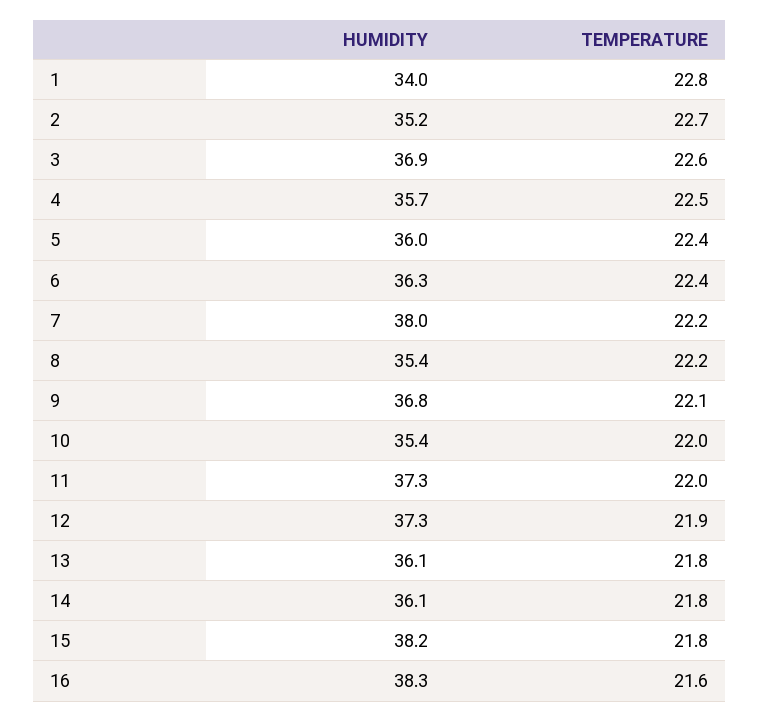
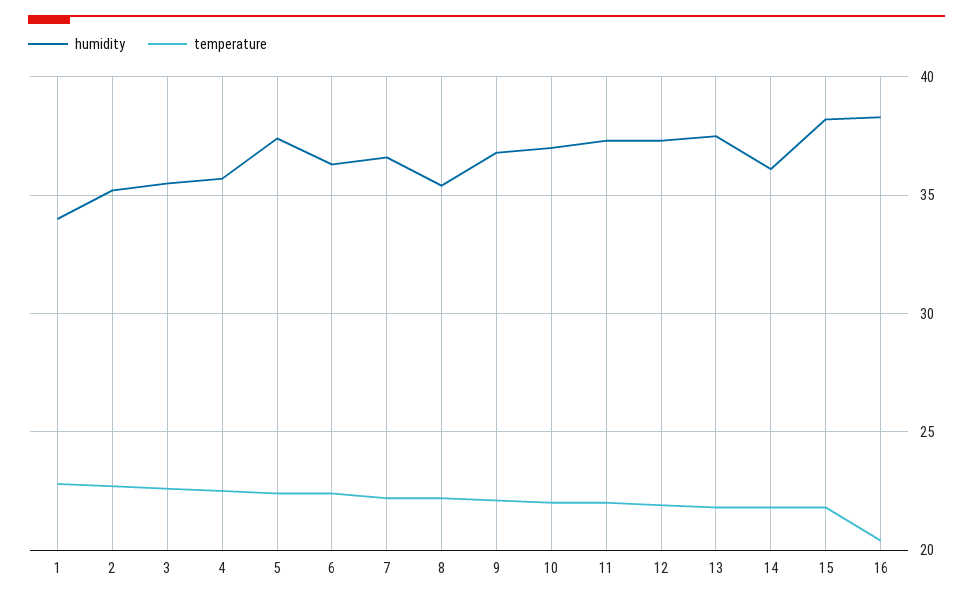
  {
    "HUMIDITY": {
      "1": 34,
      "2": 35.2,
-     "3": 36.9,
+     "3": 35.5,
      "4": 35.7,
-     "5": 36,
+     "5": 37.5,
      "6": 36.3,
-     "7": 38,
+     "7": 36.5,
      "8": 35.4,
      "9": 36.8,
-     "10": 35.4,
+     "10": 37,
      "11": 37.3,
      "12": 37.3,
-     "13": 36.1,
+     "13": 37.5,
      "14": 36.1,
      "15": 38.2,
      "16": 38.3
    },
    "TEMPERATURE": {
      "1": 22.8,
      "2": 22.7,
      "3": 22.6,
      "4": 22.5,
      "5": 22.4,
      "6": 22.4,
      "7": 22.2,
      "8": 22.2,
      "9": 22.1,
      "10": 22,
      "11": 22,
      "12": 21.9,
      "13": 21.8,
      "14": 21.8,
      "15": 21.8,
-     "16": 21.6
+     "16": 20.5
    }
  }

